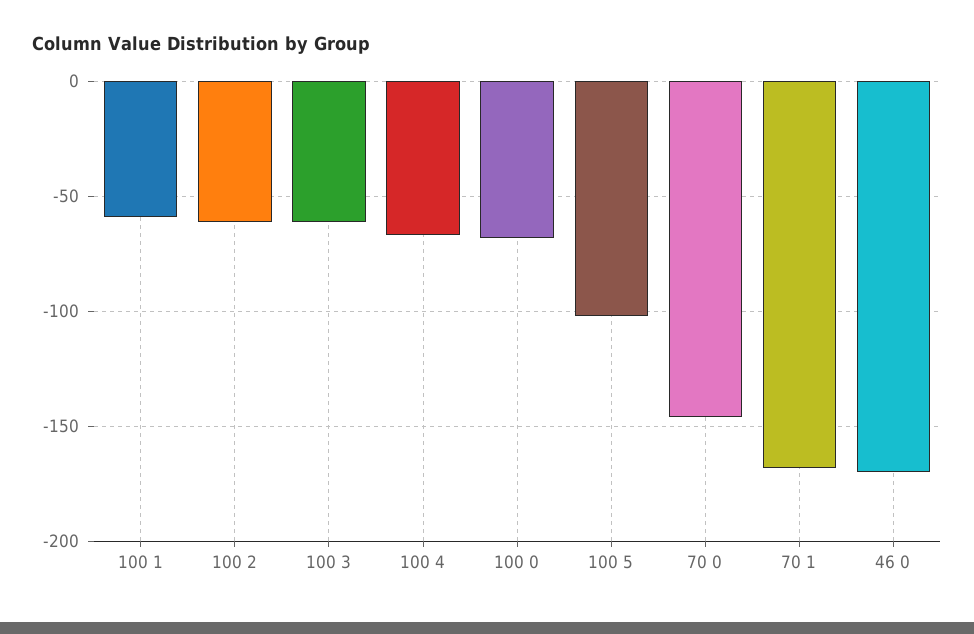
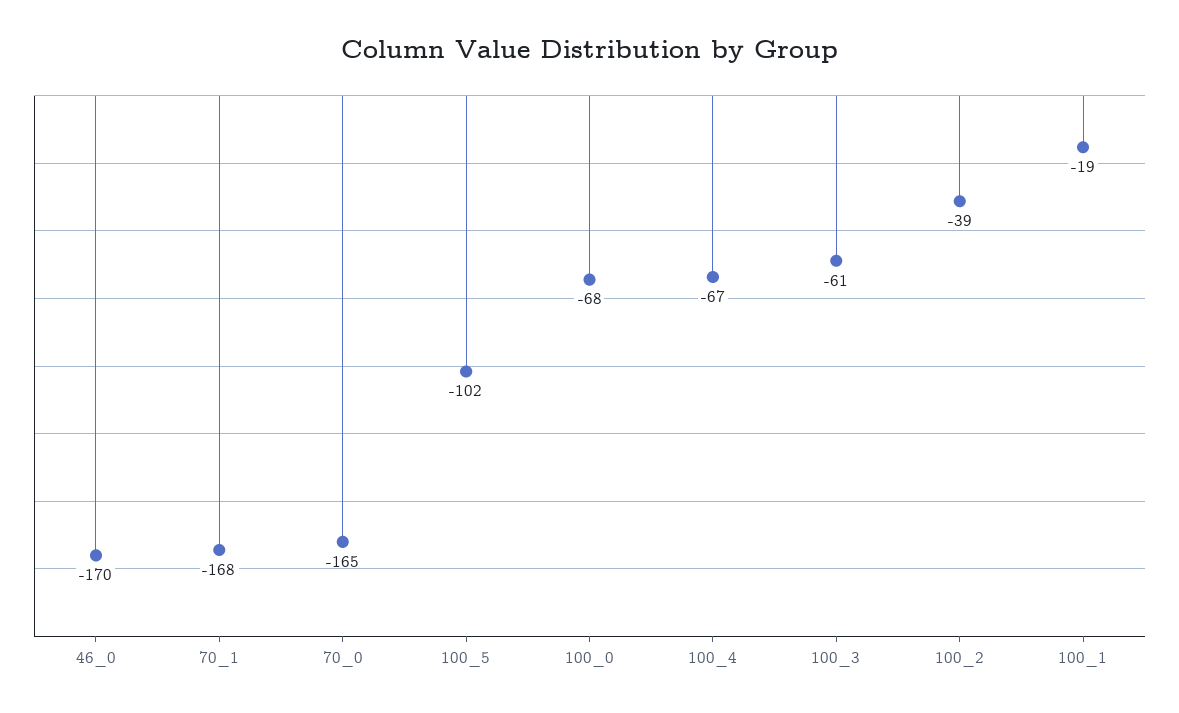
  {
-   "100 1": -60,
+   "100 1": -19,
-   "100 2": -60,
+   "100 2": -39,
    "100 3": -61,
    "100 4": -67,
    "100 0": -68,
    "100 5": -102,
-   "70 0": -145,
+   "70 0": -165,
    "70 1": -168,
    "46 0": -170
  }

